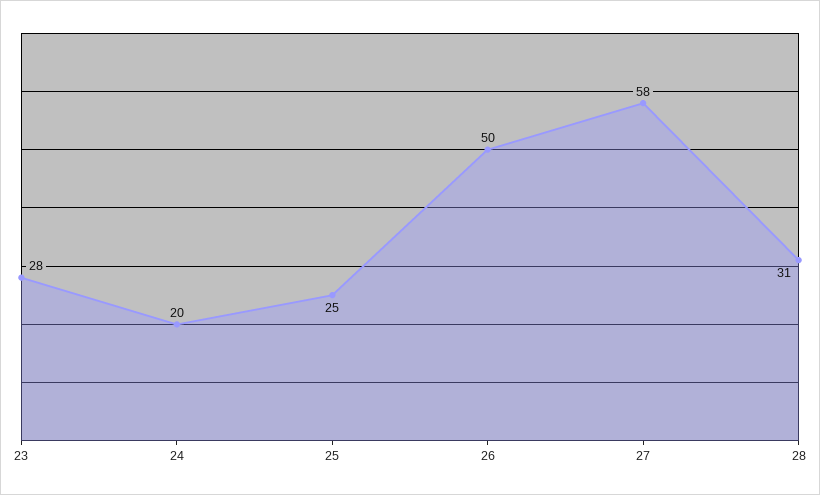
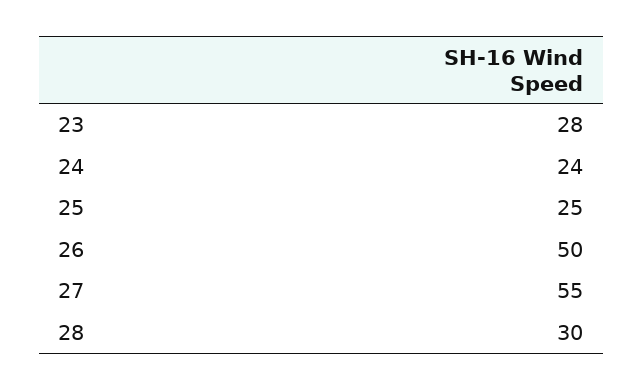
  {
    "23": 28,
-   "24": 20,
+   "24": 24,
    "25": 25,
    "26": 50,
-   "27": 58,
+   "27": 55,
-   "28": 31
+   "28": 30
  }

